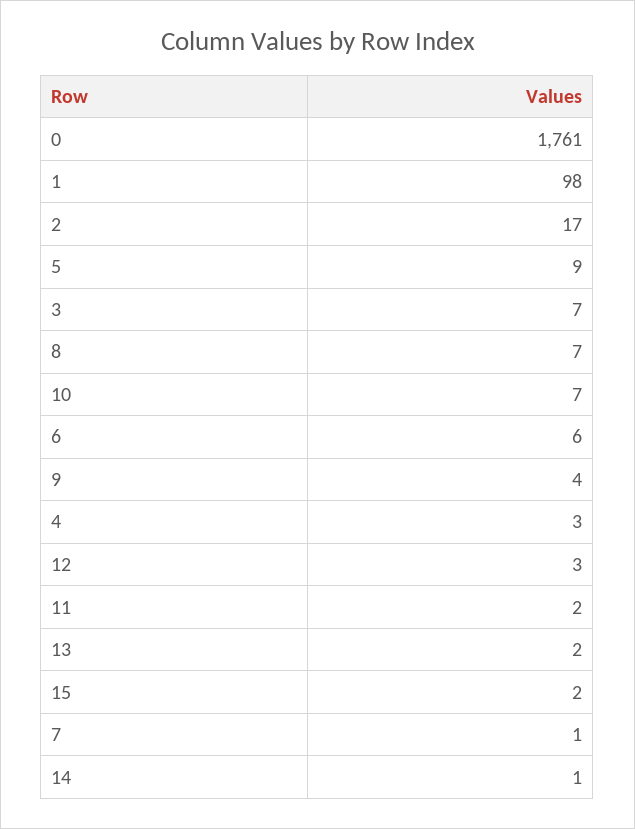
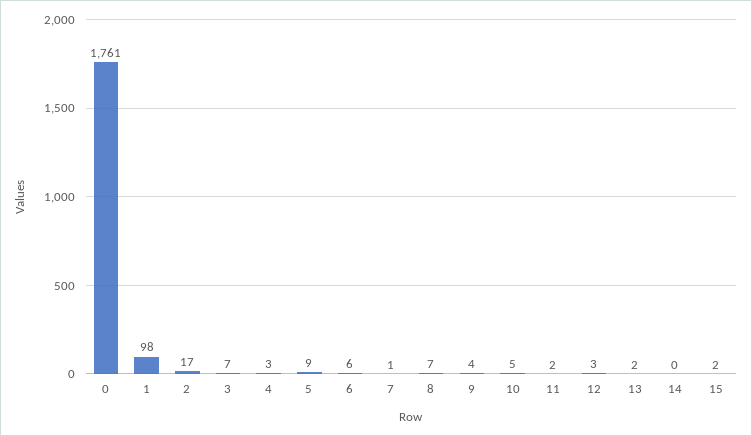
  {
    "0": 1761,
    "1": 98,
    "2": 17,
    "5": 9,
    "3": 7,
    "8": 7,
-   "10": 7,
+   "10": 5,
    "6": 6,
    "9": 4,
    "4": 3,
    "12": 3,
    "11": 2,
    "13": 2,
    "15": 2,
    "7": 1,
-   "14": 1
+   "14": 0
  }

